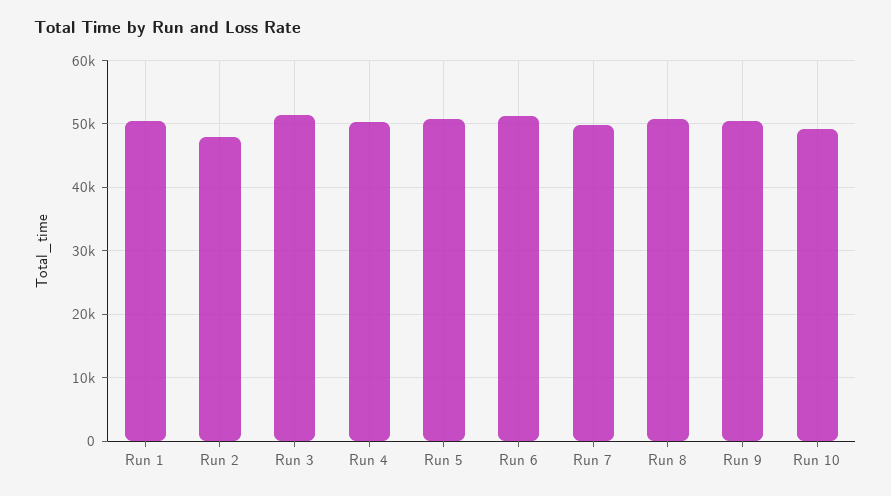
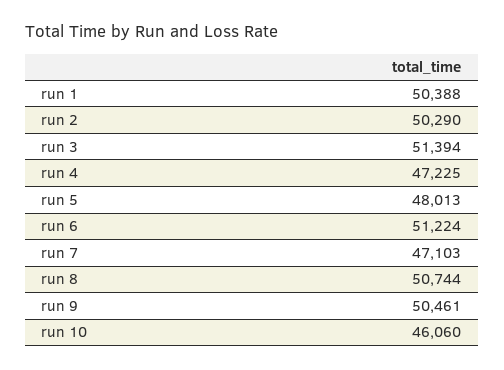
  {
    "Run 1": 50388,
-   "Run 2": 48000,
+   "Run 2": 50290,
    "Run 3": 51394,
-   "Run 4": 50000,
+   "Run 4": 47225,
-   "Run 5": 51000,
+   "Run 5": 48013,
    "Run 6": 51224,
-   "Run 7": 50000,
+   "Run 7": 47103,
    "Run 8": 50744,
    "Run 9": 50461,
-   "Run 10": 49000
+   "Run 10": 46060
  }

